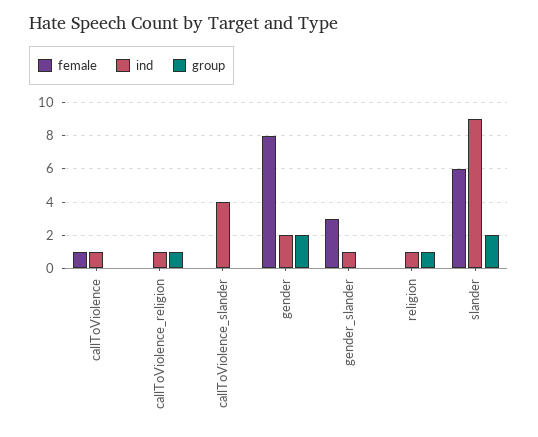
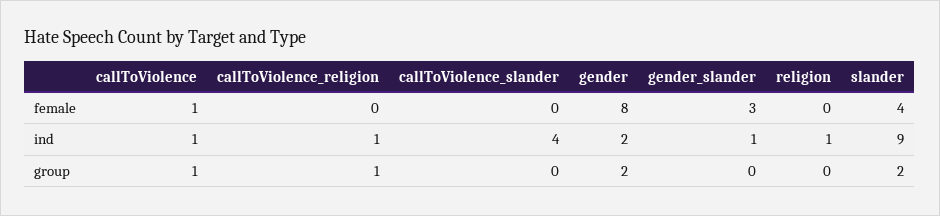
  {
    "female": {
      "callToViolence": 1,
      "callToViolence_religion": 0,
      "callToViolence_slander": 0,
      "gender": 8,
      "gender_slander": 3,
      "religion": 0,
-     "slander": 6
+     "slander": 4
    },
    "ind": {
      "callToViolence": 1,
      "callToViolence_religion": 1,
      "callToViolence_slander": 4,
      "gender": 2,
      "gender_slander": 1,
      "religion": 1,
      "slander": 9
    },
    "group": {
-     "callToViolence": 0,
+     "callToViolence": 1,
      "callToViolence_religion": 1,
      "callToViolence_slander": 0,
      "gender": 2,
      "gender_slander": 0,
-     "religion": 1,
+     "religion": 0,
      "slander": 2
    }
  }

